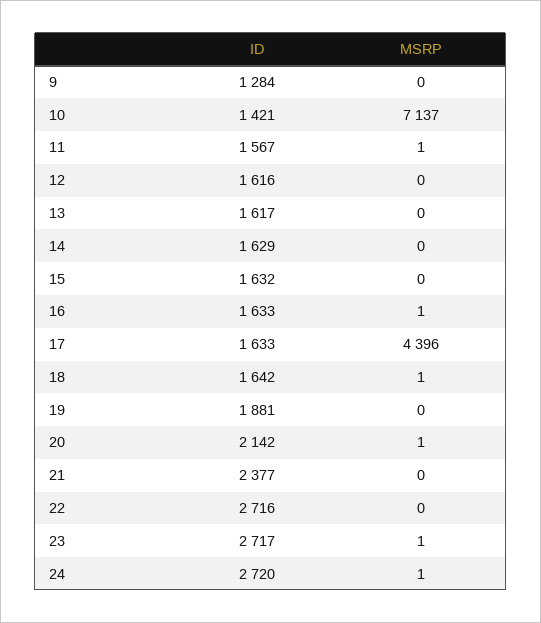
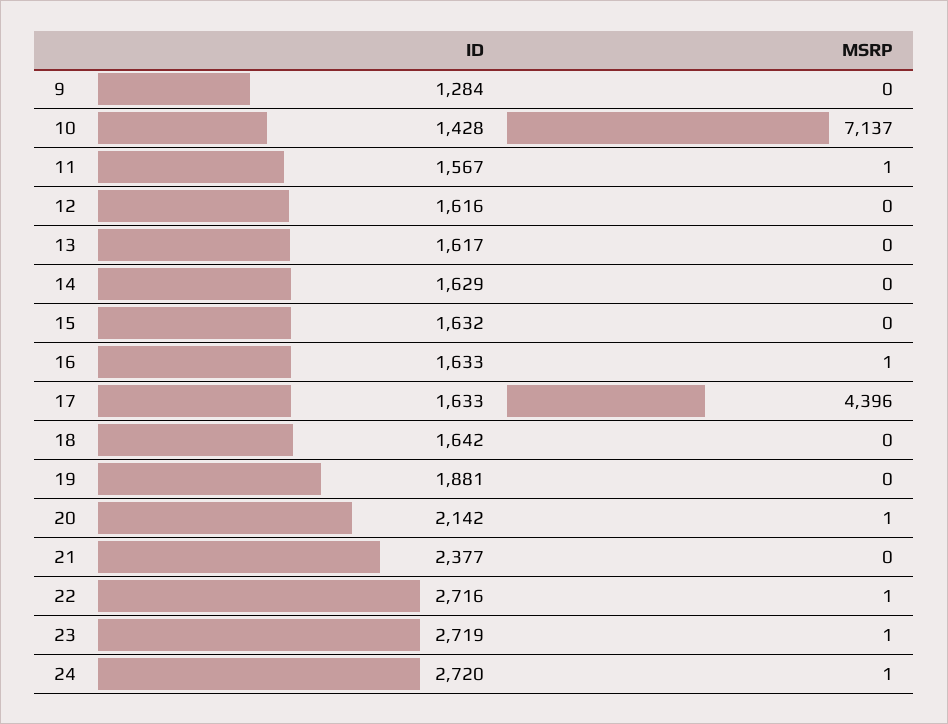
  {
    "ID": {
      "9": 1284,
-     "10": 1421,
+     "10": 1428,
      "11": 1567,
      "12": 1616,
      "13": 1617,
      "14": 1629,
      "15": 1632,
      "16": 1633,
      "17": 1633,
      "18": 1642,
      "19": 1881,
      "20": 2142,
      "21": 2377,
      "22": 2716,
-     "23": 2717,
+     "23": 2719,
      "24": 2720
    },
    "MSRP": {
      "9": 0,
      "10": 7137,
      "11": 1,
      "12": 0,
      "13": 0,
      "14": 0,
      "15": 0,
      "16": 1,
      "17": 4396,
-     "18": 1,
+     "18": 0,
      "19": 0,
      "20": 1,
      "21": 0,
-     "22": 0,
+     "22": 1,
      "23": 1,
      "24": 1
    }
  }

